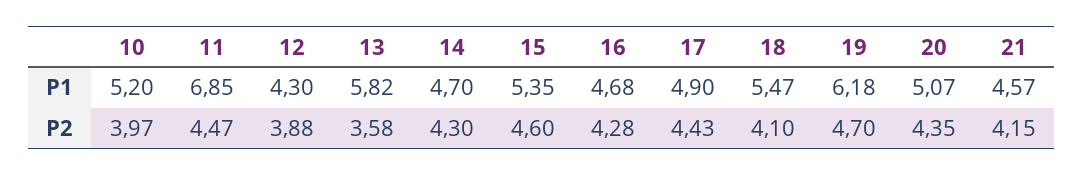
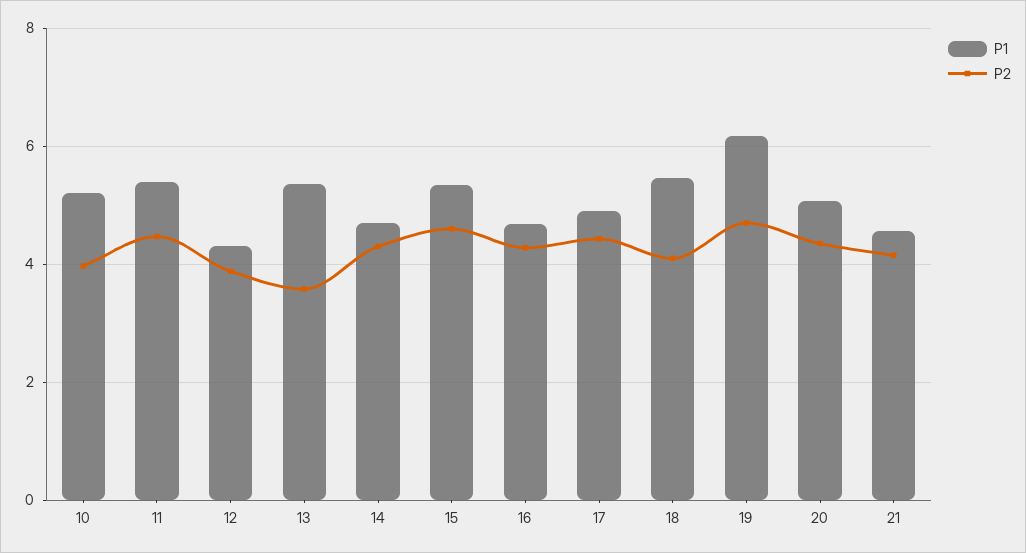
  {
    "P1": {
      "10": 5.2,
-     "11": 6.85,
+     "11": 5.4,
      "12": 4.3,
-     "13": 5.82,
+     "13": 5.4,
      "14": 4.7,
      "15": 5.35,
      "16": 4.68,
      "17": 4.9,
      "18": 5.47,
      "19": 6.18,
      "20": 5.07,
      "21": 4.57
    },
    "P2": {
      "10": 3.97,
      "11": 4.47,
      "12": 3.88,
      "13": 3.58,
      "14": 4.3,
      "15": 4.6,
      "16": 4.28,
      "17": 4.43,
      "18": 4.1,
      "19": 4.7,
      "20": 4.35,
      "21": 4.15
    }
  }

